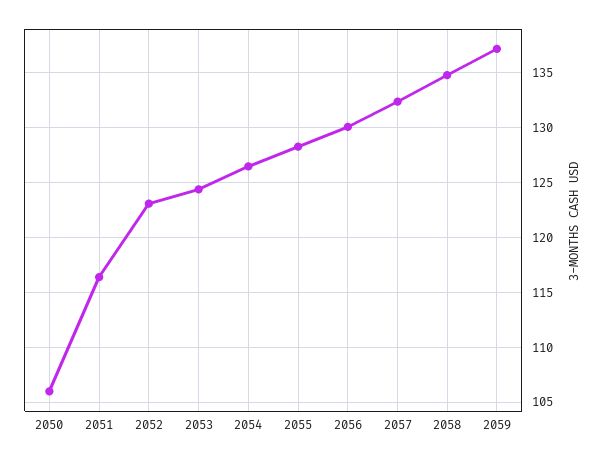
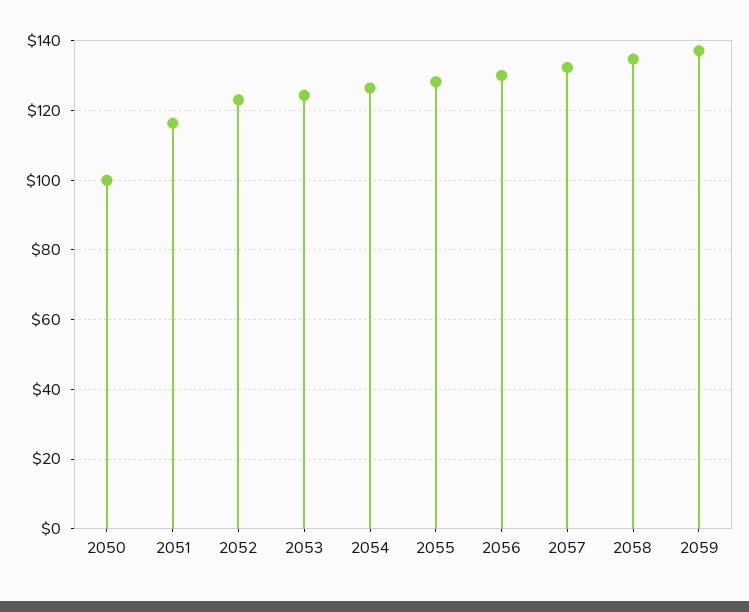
  {
-   "2050": 106,
+   "2050": 100,
    "2051": 116,
    "2052": 123,
    "2053": 124,
    "2054": 127,
    "2055": 128,
    "2056": 130,
    "2057": 132,
    "2058": 135,
    "2059": 137
  }

